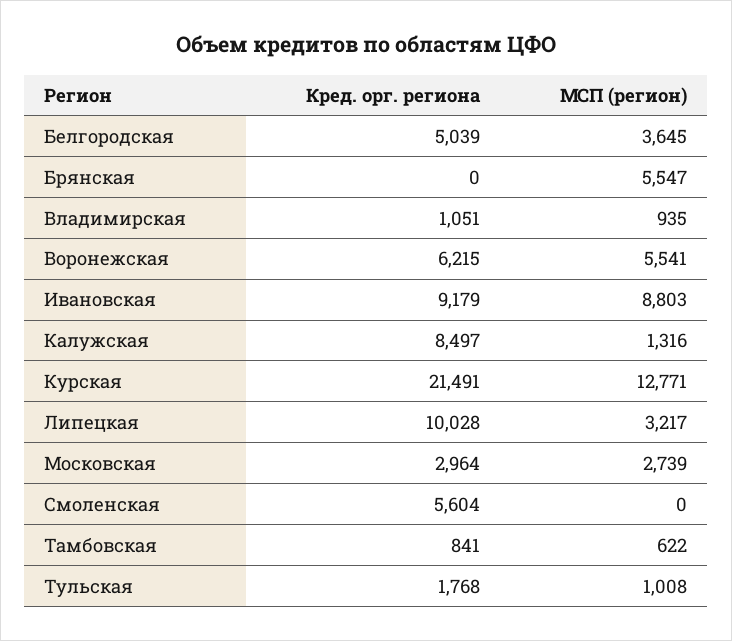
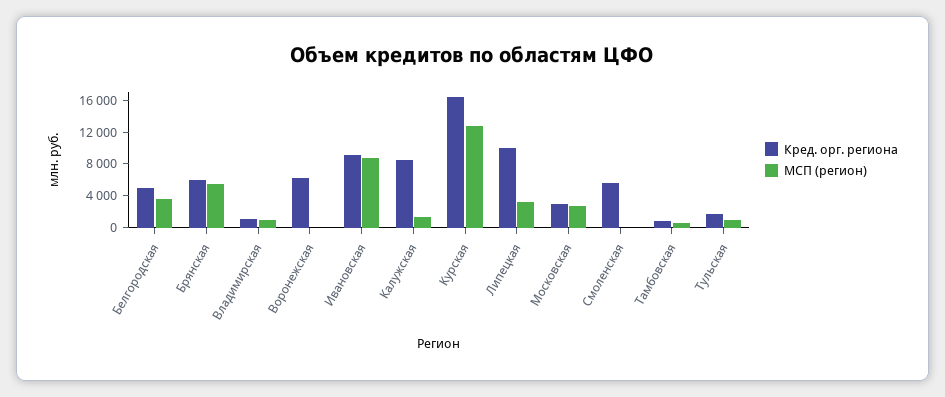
  {
    "Кред. орг. региона": {
      "Белгородская": 5039,
-     "Брянская": 0,
+     "Брянская": 6000,
      "Владимирская": 1051,
      "Воронежская": 6215,
      "Ивановская": 9179,
      "Калужская": 8497,
-     "Курская": 21491,
+     "Курская": 16000,
      "Липецкая": 10028,
      "Московская": 2964,
      "Смоленская": 5604,
      "Тамбовская": 841,
      "Тульская": 1768
    },
    "МСП (регион)": {
      "Белгородская": 3645,
      "Брянская": 5547,
      "Владимирская": 935,
-     "Воронежская": 5541,
+     "Воронежская": 0,
      "Ивановская": 8803,
      "Калужская": 1316,
      "Курская": 12771,
      "Липецкая": 3217,
      "Московская": 2739,
      "Смоленская": 0,
      "Тамбовская": 622,
      "Тульская": 1008
    }
  }

